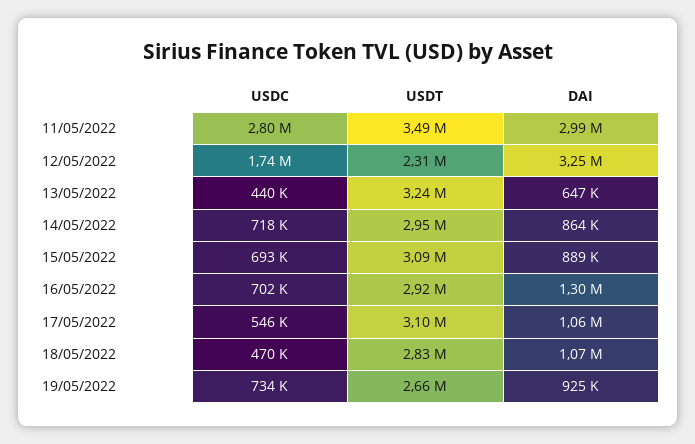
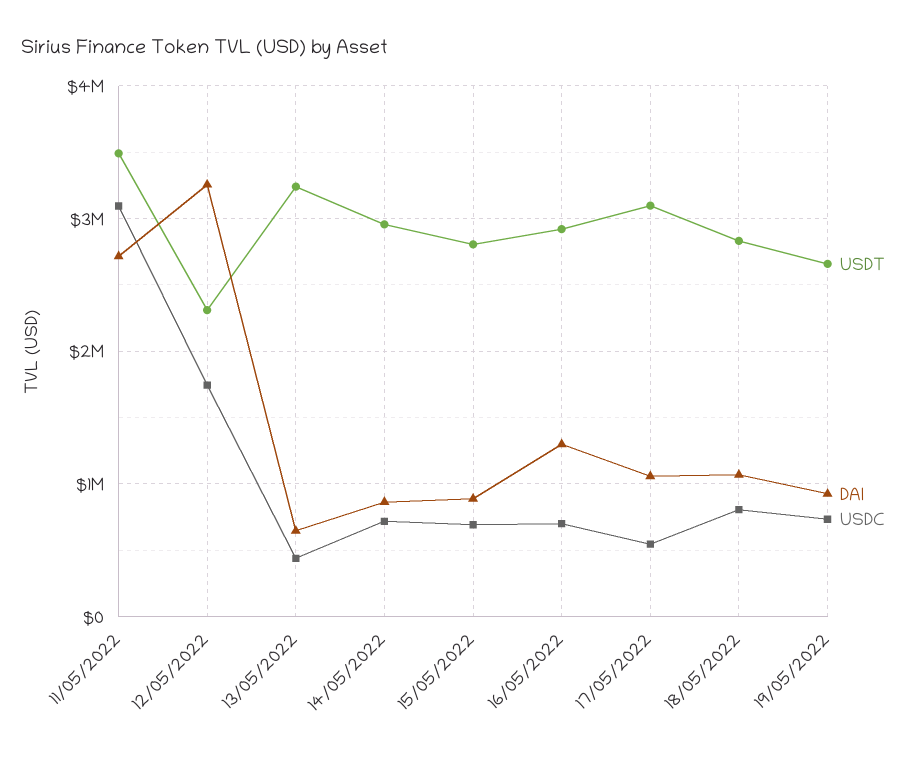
  {
    "USDC": {
-     "11/05/2022": 2800000,
+     "11/05/2022": 3100000,
      "12/05/2022": 1740000,
      "13/05/2022": 440000,
      "14/05/2022": 718000,
      "15/05/2022": 693000,
      "16/05/2022": 702000,
      "17/05/2022": 546000,
-     "18/05/2022": 470000,
+     "18/05/2022": 800000,
      "19/05/2022": 734000
    },
    "USDT": {
      "11/05/2022": 3490000,
      "12/05/2022": 2310000,
      "13/05/2022": 3240000,
      "14/05/2022": 2950000,
-     "15/05/2022": 3090000,
+     "15/05/2022": 2800000,
      "16/05/2022": 2920000,
      "17/05/2022": 3100000,
      "18/05/2022": 2830000,
      "19/05/2022": 2660000
    },
    "DAI": {
-     "11/05/2022": 2990000,
+     "11/05/2022": 2700000,
      "12/05/2022": 3250000,
      "13/05/2022": 647000,
      "14/05/2022": 864000,
      "15/05/2022": 889000,
      "16/05/2022": 1300000,
      "17/05/2022": 1060000,
      "18/05/2022": 1070000,
      "19/05/2022": 925000
    }
  }

